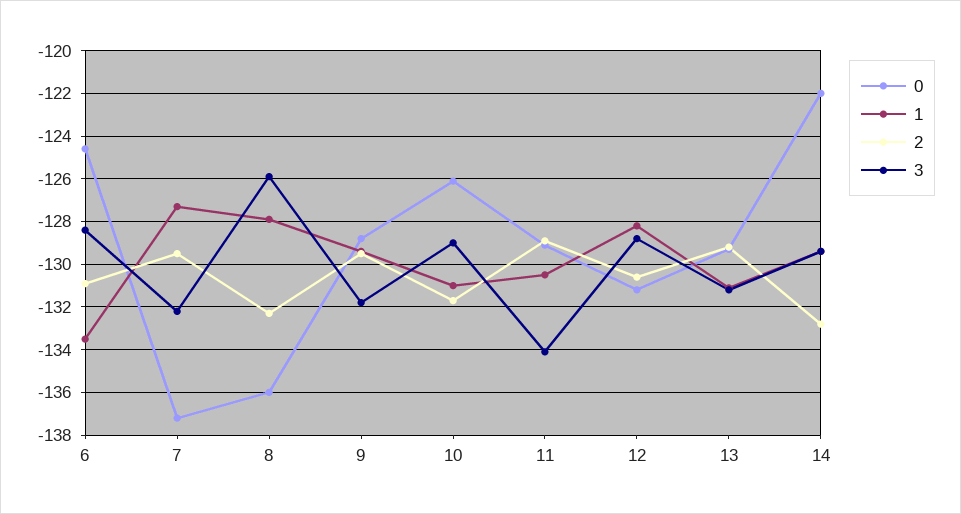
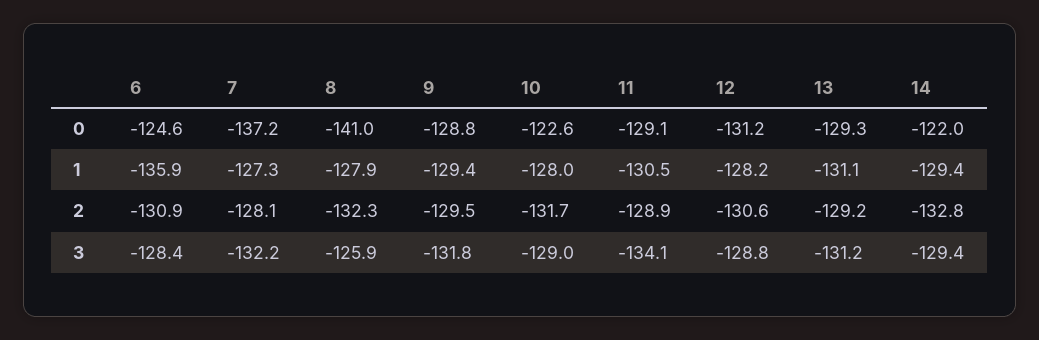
  {
    "0": {
      "6": -124.6,
      "7": -137.2,
-     "8": -136,
+     "8": -141,
      "9": -128.8,
-     "10": -126,
+     "10": -122.6,
      "11": -129.1,
      "12": -131.2,
      "13": -129.3,
      "14": -122
    },
    "1": {
-     "6": -133.5,
+     "6": -135.9,
      "7": -127.3,
      "8": -127.9,
      "9": -129.4,
-     "10": -131,
+     "10": -128,
      "11": -130.5,
      "12": -128.2,
      "13": -131.1,
      "14": -129.4
    },
    "2": {
      "6": -130.9,
-     "7": -129.5,
+     "7": -128.1,
      "8": -132.3,
      "9": -129.5,
      "10": -131.7,
      "11": -128.9,
      "12": -130.6,
      "13": -129.2,
      "14": -132.8
    },
    "3": {
      "6": -128.4,
      "7": -132.2,
      "8": -125.9,
      "9": -131.8,
      "10": -129,
      "11": -134.1,
      "12": -128.8,
      "13": -131.2,
      "14": -129.4
    }
  }

